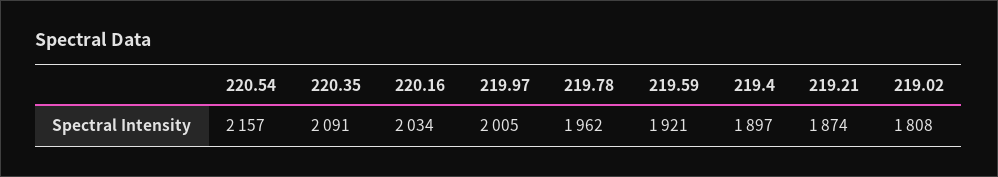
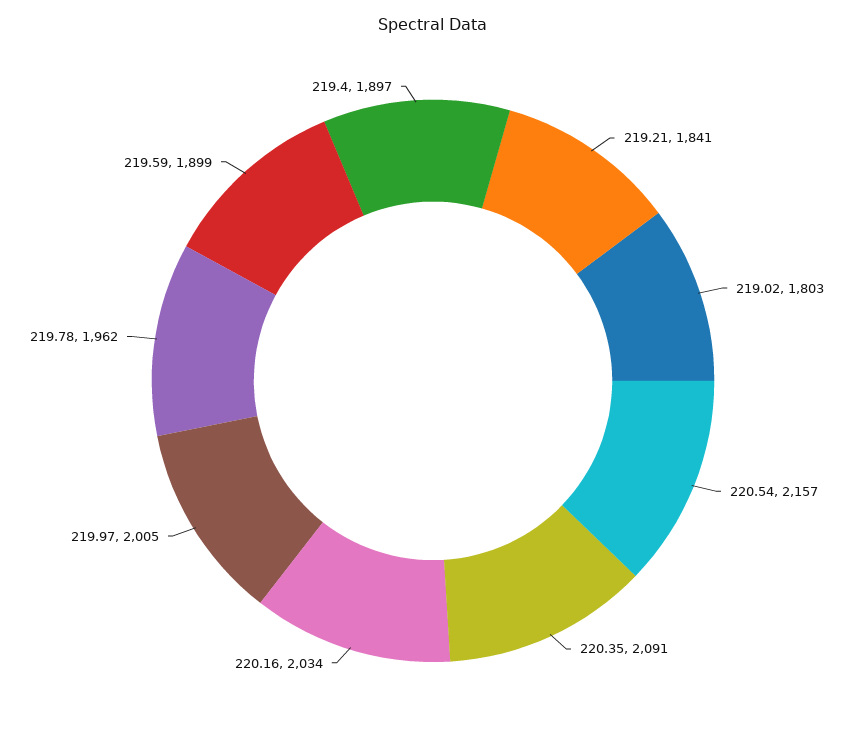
  {
    "220.54": 2157,
    "220.35": 2091,
    "220.16": 2034,
    "219.97": 2005,
    "219.78": 1962,
-   "219.59": 1921,
+   "219.59": 1899,
    "219.4": 1897,
-   "219.21": 1874,
+   "219.21": 1841,
-   "219.02": 1808
+   "219.02": 1803
  }

